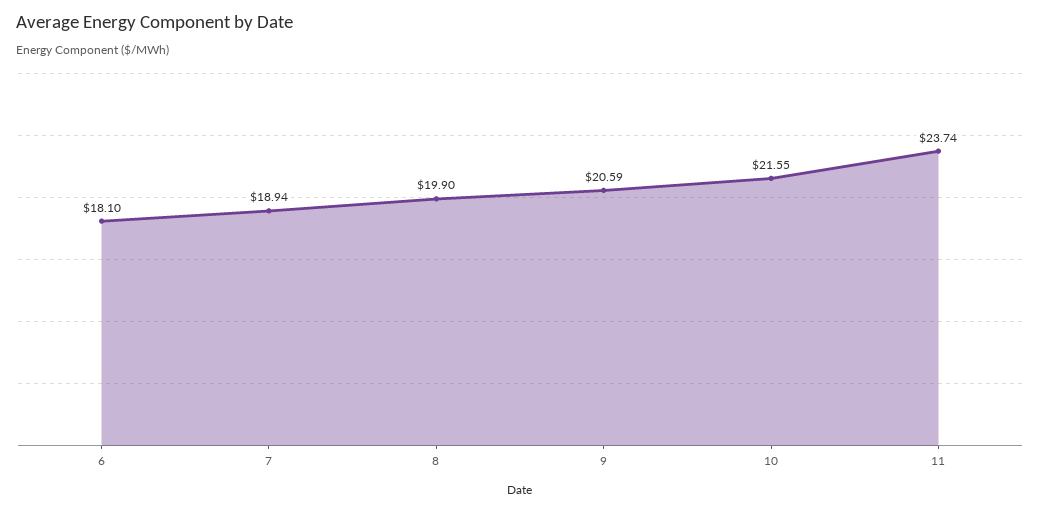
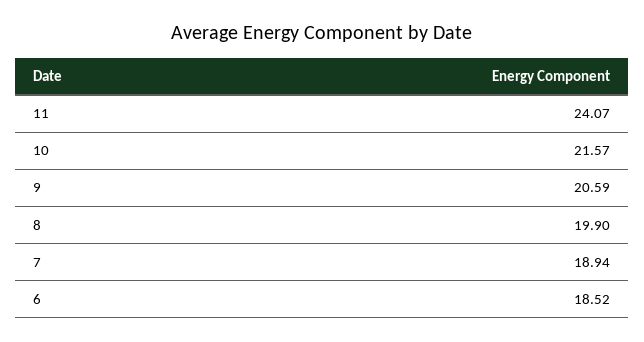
  {
-   "6": 18.1,
+   "6": 18.52,
    "7": 18.94,
    "8": 19.9,
    "9": 20.59,
-   "10": 21.55,
+   "10": 21.57,
-   "11": 23.74
+   "11": 24.07
  }

